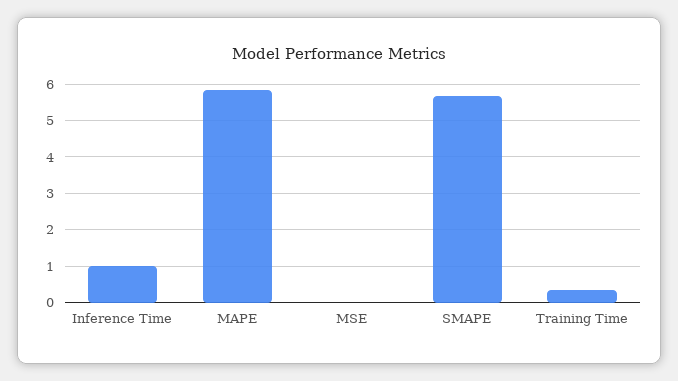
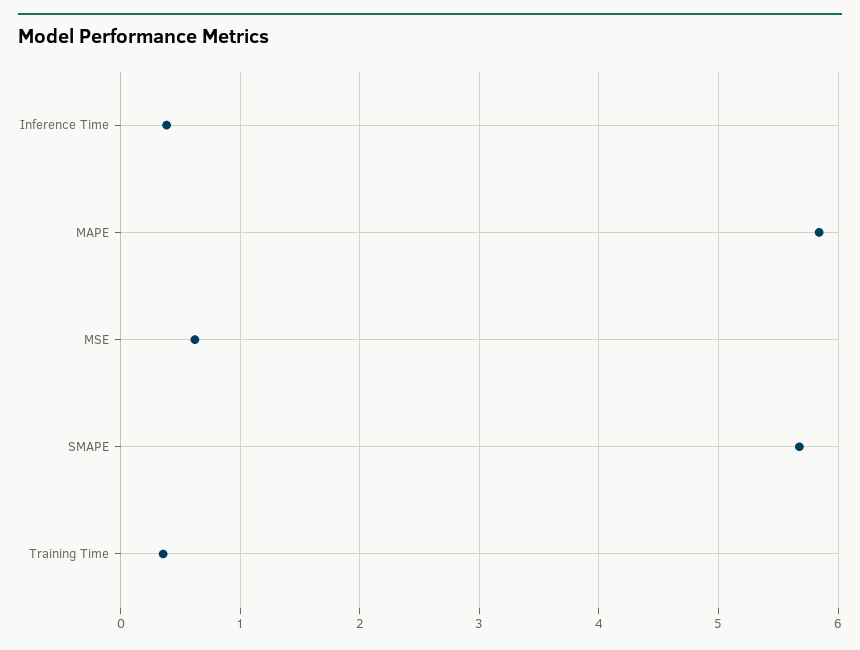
  {
-   "Inference Time": 1,
+   "Inference Time": 0.4,
    "MAPE": 5.8,
-   "MSE": 0,
+   "MSE": 0.6,
    "SMAPE": 5.7,
    "Training Time": 0.4
  }

